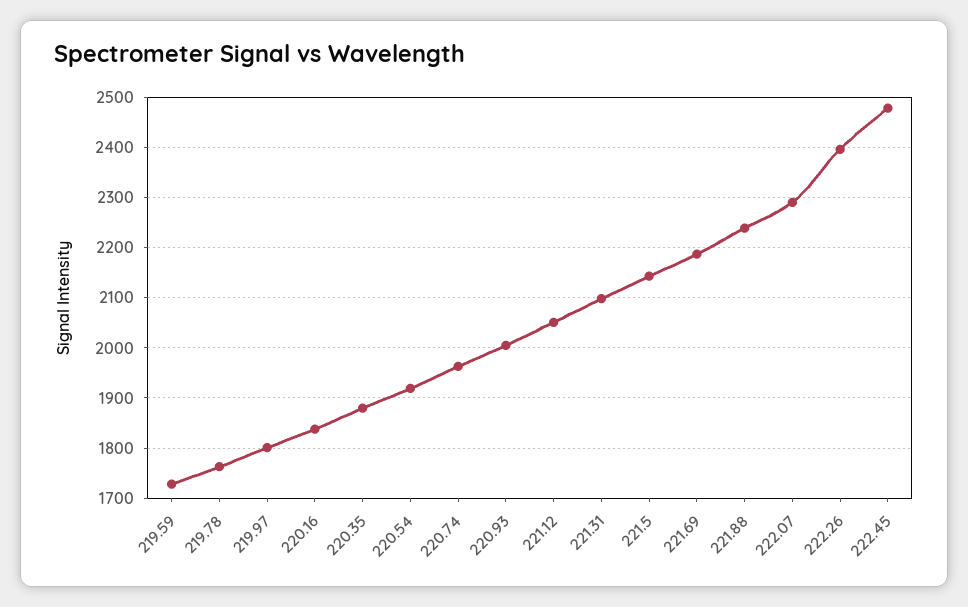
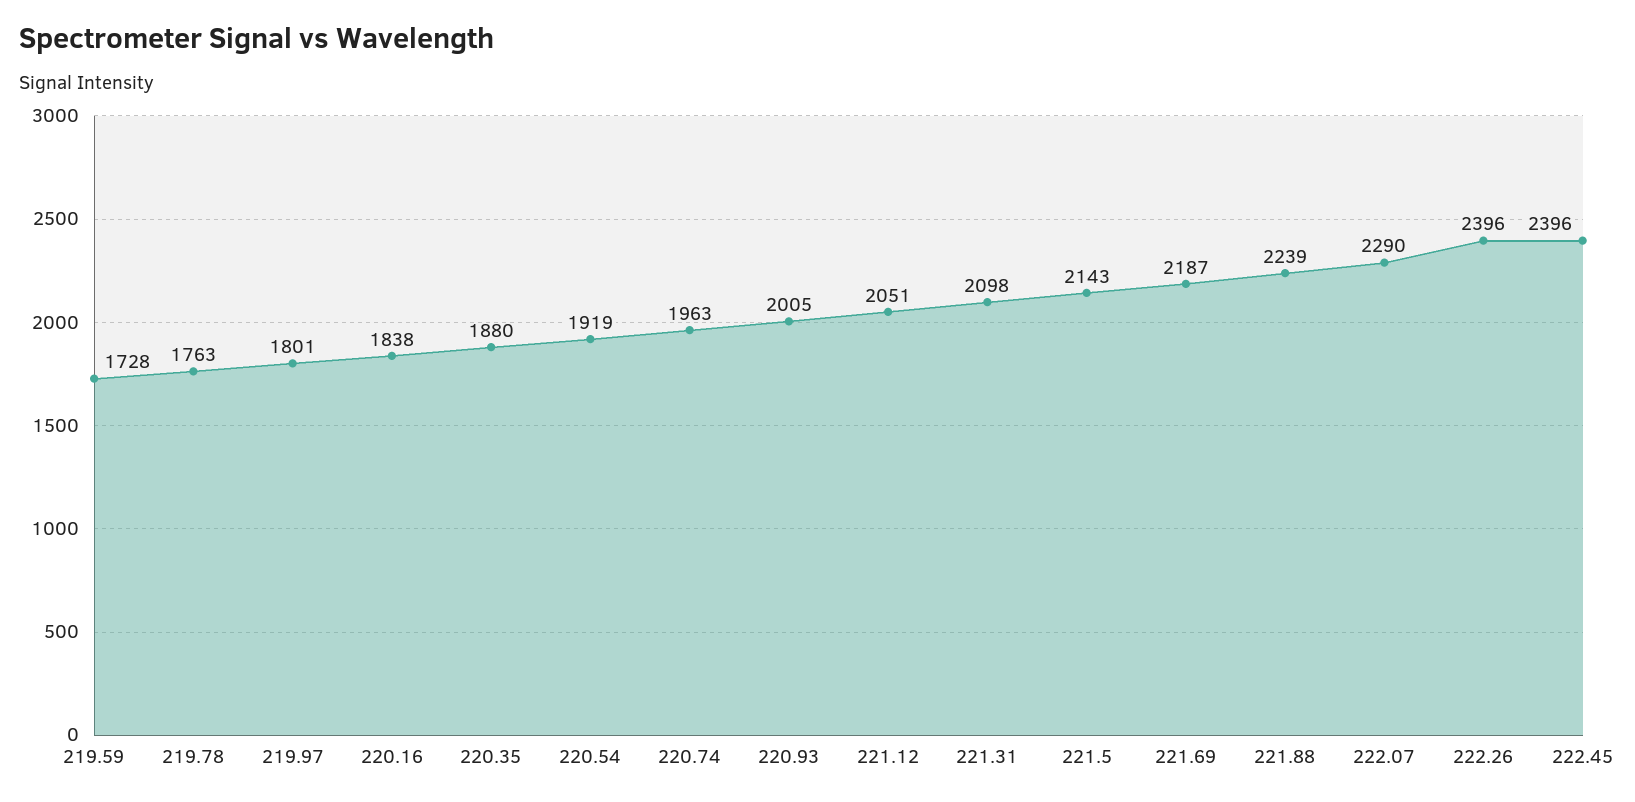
  {
    "219.59": 1728,
    "219.78": 1763,
    "219.97": 1801,
    "220.16": 1838,
    "220.35": 1880,
    "220.54": 1919,
    "220.74": 1963,
    "220.93": 2005,
    "221.12": 2051,
    "221.31": 2098,
    "221.5": 2143,
    "221.69": 2187,
    "221.88": 2239,
    "222.07": 2290,
    "222.26": 2396,
-   "222.45": 2480
+   "222.45": 2396
  }

